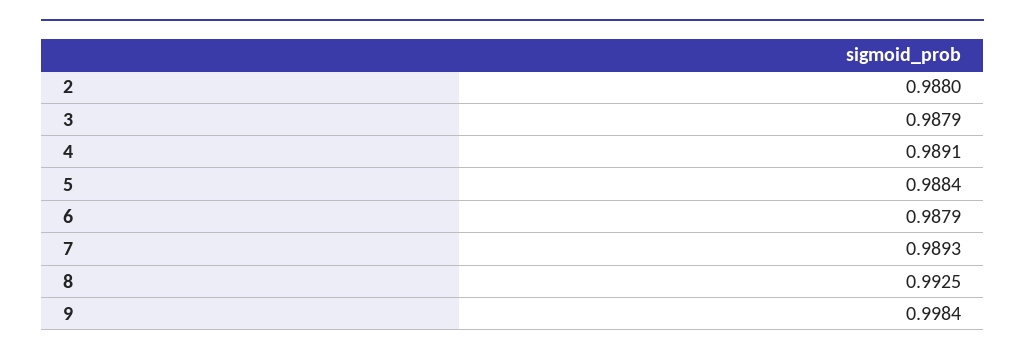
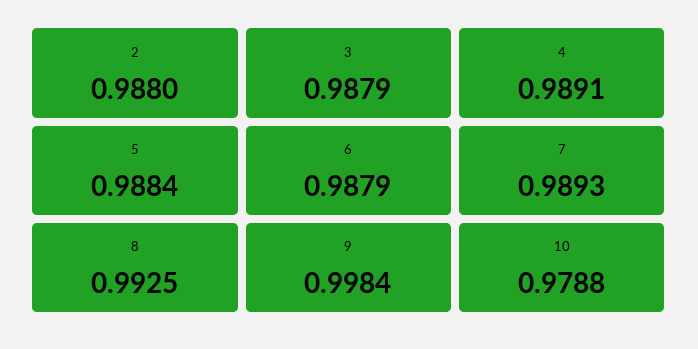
  {
    "2": 0.988,
    "3": 0.9879,
    "4": 0.9891,
    "5": 0.9884,
    "6": 0.9879,
    "7": 0.9893,
    "8": 0.9925,
-   "9": 0.9984
+   "9": 0.9984,
+   "10": 0.9788
  }

